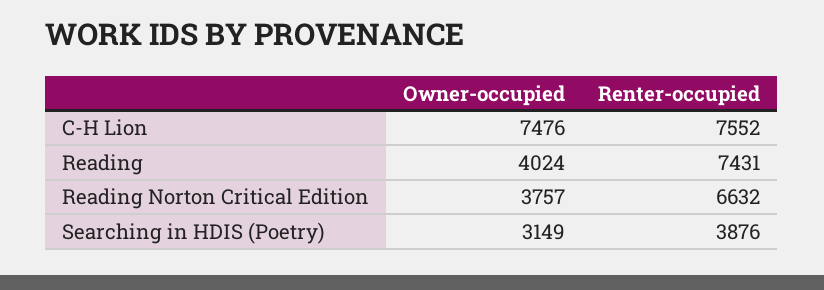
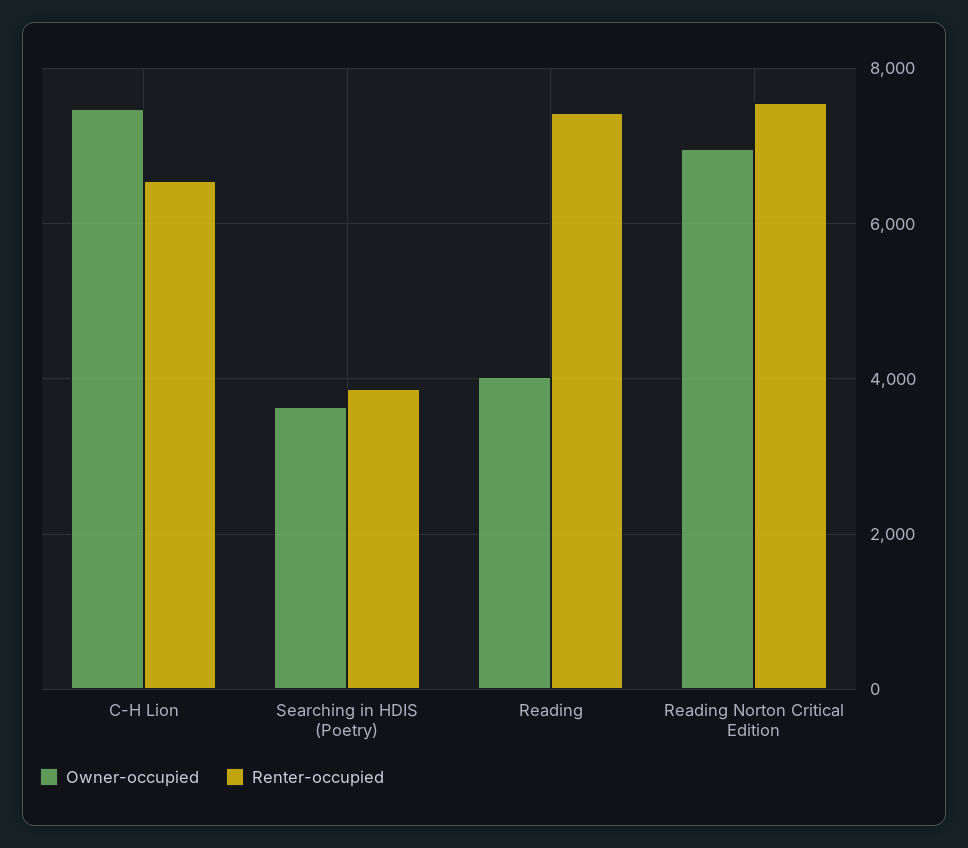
  {
    "Owner-occupied": {
      "C-H Lion": 7476,
      "Reading": 4024,
-     "Reading Norton Critical Edition": 3757,
+     "Reading Norton Critical Edition": 7000,
-     "Searching in HDIS (Poetry)": 3149
+     "Searching in HDIS (Poetry)": 3600
    },
    "Renter-occupied": {
-     "C-H Lion": 7552,
+     "C-H Lion": 6600,
      "Reading": 7431,
-     "Reading Norton Critical Edition": 6632,
+     "Reading Norton Critical Edition": 7600,
      "Searching in HDIS (Poetry)": 3876
    }
  }

